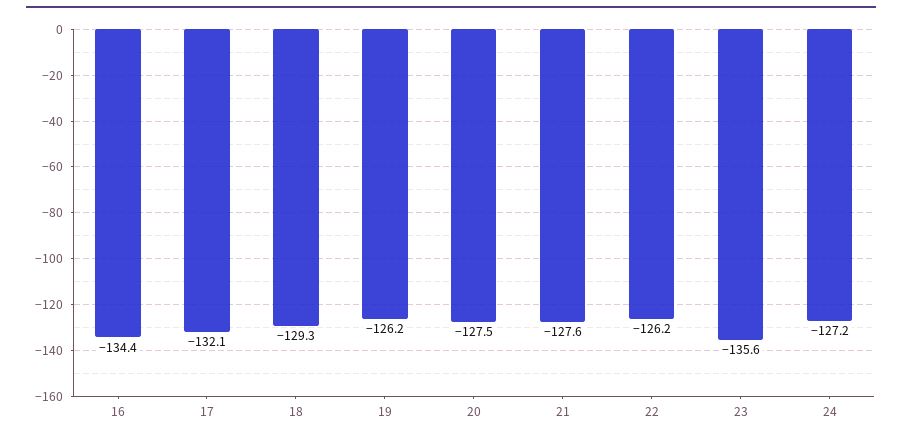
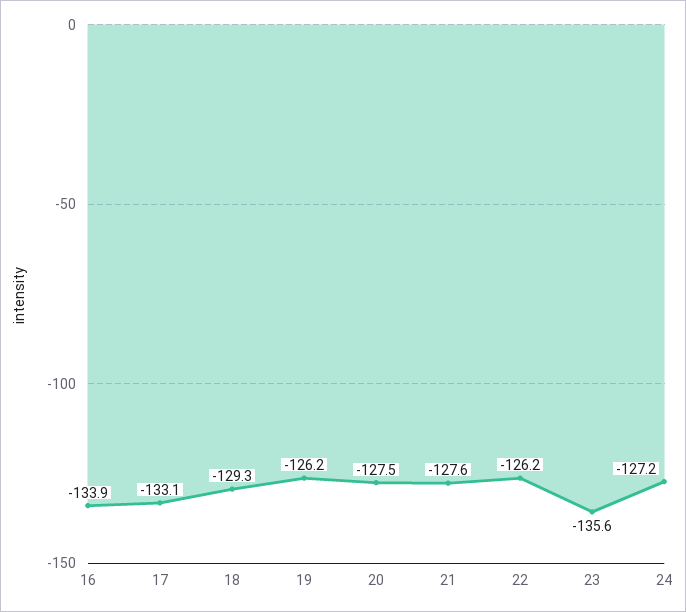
  {
-   "16": -134.4,
+   "16": -133.9,
-   "17": -132.1,
+   "17": -133.1,
    "18": -129.3,
    "19": -126.2,
    "20": -127.5,
    "21": -127.6,
    "22": -126.2,
    "23": -135.6,
    "24": -127.2
  }

